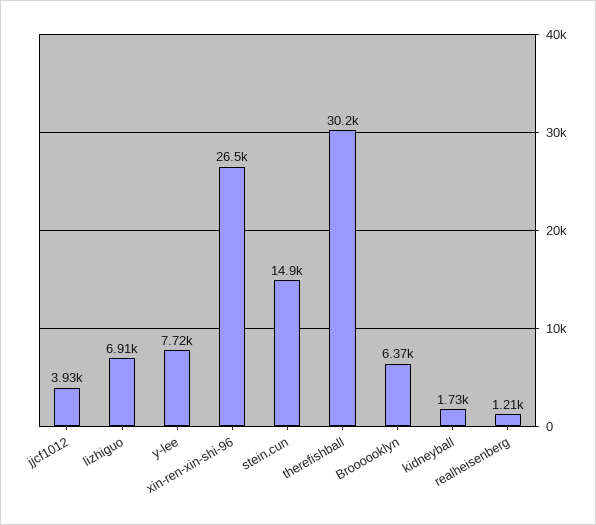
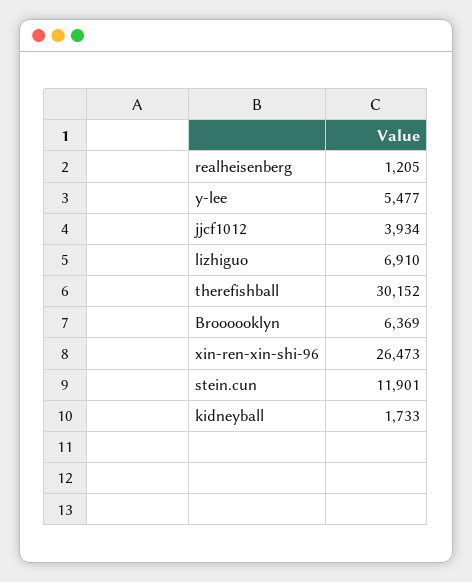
  {
    "jjcf1012": 3934,
    "lizhiguo": 6910,
-   "y-lee": 7720,
+   "y-lee": 5477,
    "xin-ren-xin-shi-96": 26473,
-   "stein.cun": 14900,
+   "stein.cun": 11901,
    "therefishball": 30152,
    "Broooooklyn": 6369,
    "kidneyball": 1733,
    "realheisenberg": 1205
  }

